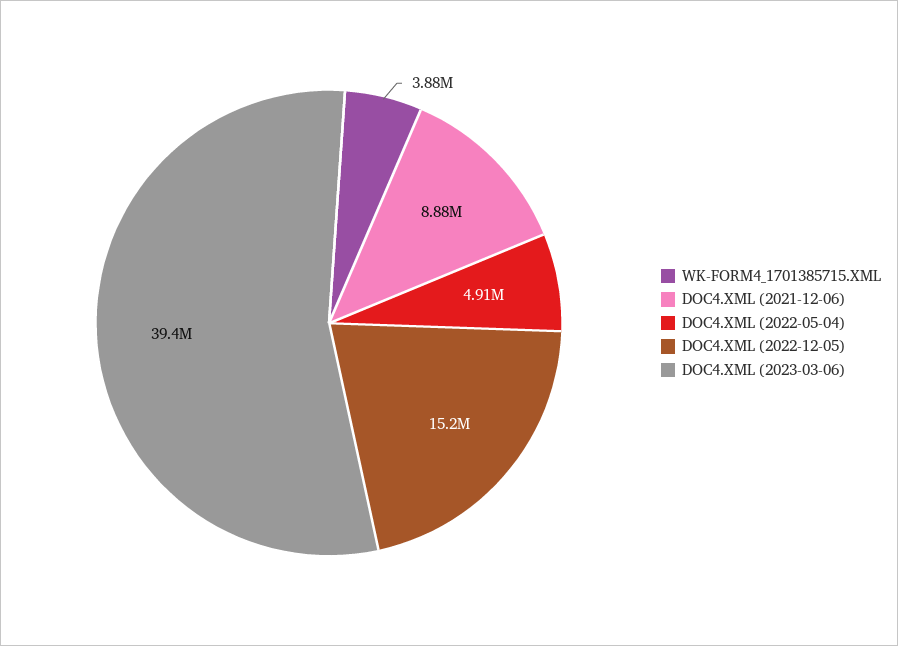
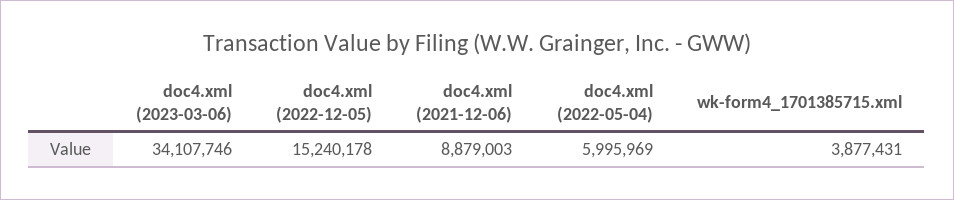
  {
    "WK-FORM4_1701385715.XML": 3877431,
    "DOC4.XML (2021-12-06)": 8879003,
-   "DOC4.XML (2022-05-04)": 4910000,
+   "DOC4.XML (2022-05-04)": 5995969,
    "DOC4.XML (2022-12-05)": 15240178,
-   "DOC4.XML (2023-03-06)": 39400000
+   "DOC4.XML (2023-03-06)": 34107746
  }

